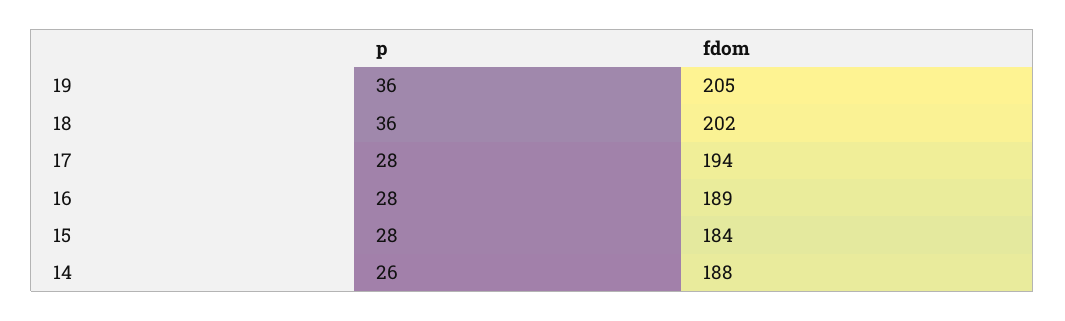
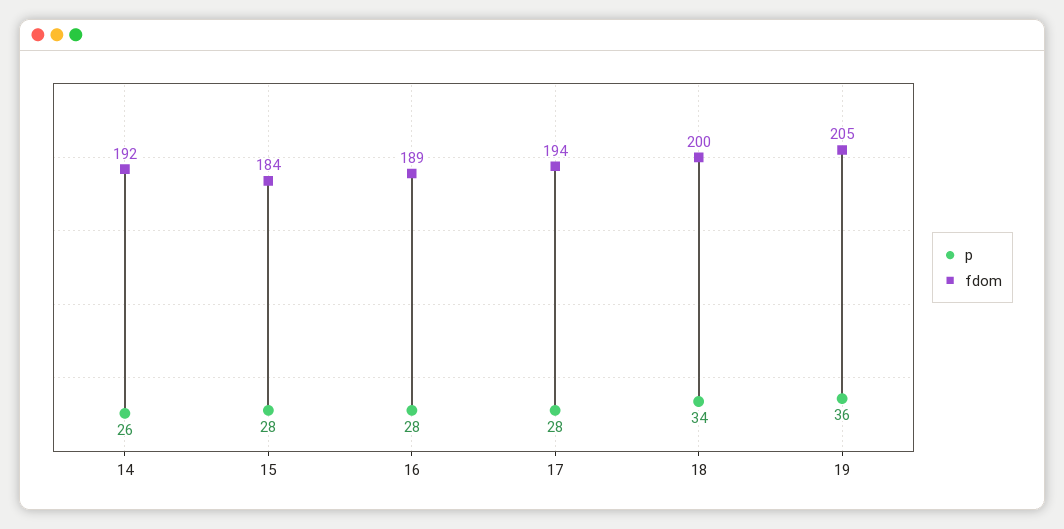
  {
    "p": {
      "19": 36,
-     "18": 36,
+     "18": 34,
      "17": 28,
      "16": 28,
      "15": 28,
      "14": 26
    },
    "fdom": {
      "19": 205,
-     "18": 202,
+     "18": 200,
      "17": 194,
      "16": 189,
      "15": 184,
-     "14": 188
+     "14": 192
    }
  }

